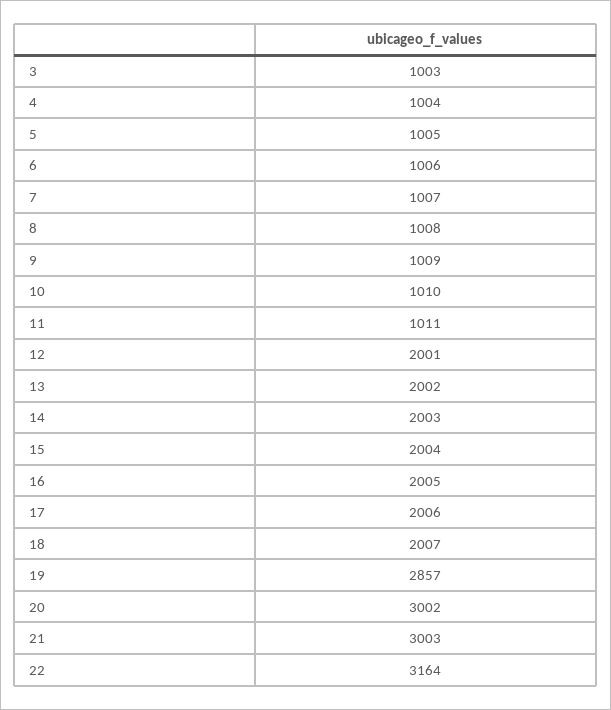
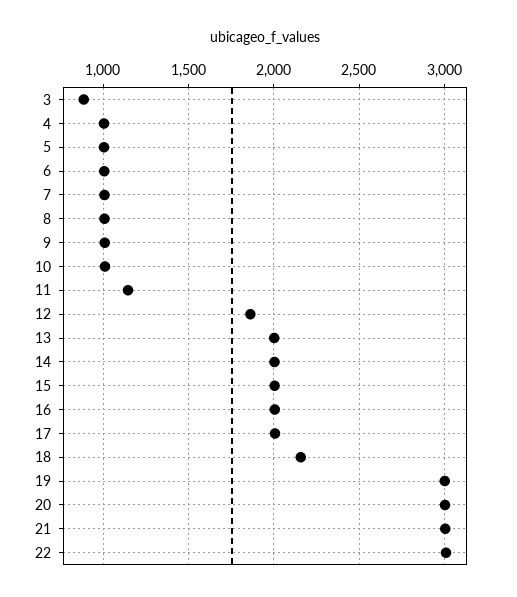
  {
-   "3": 1003,
+   "3": 900,
    "4": 1004,
    "5": 1005,
    "6": 1006,
    "7": 1007,
    "8": 1008,
    "9": 1009,
    "10": 1010,
-   "11": 1011,
+   "11": 1150,
-   "12": 2001,
+   "12": 1850,
    "13": 2002,
    "14": 2003,
    "15": 2004,
    "16": 2005,
    "17": 2006,
-   "18": 2007,
+   "18": 2150,
-   "19": 2857,
+   "19": 3000,
    "20": 3002,
    "21": 3003,
-   "22": 3164
+   "22": 3000
  }

